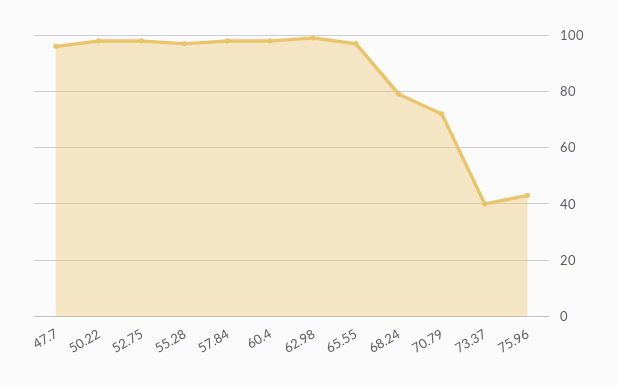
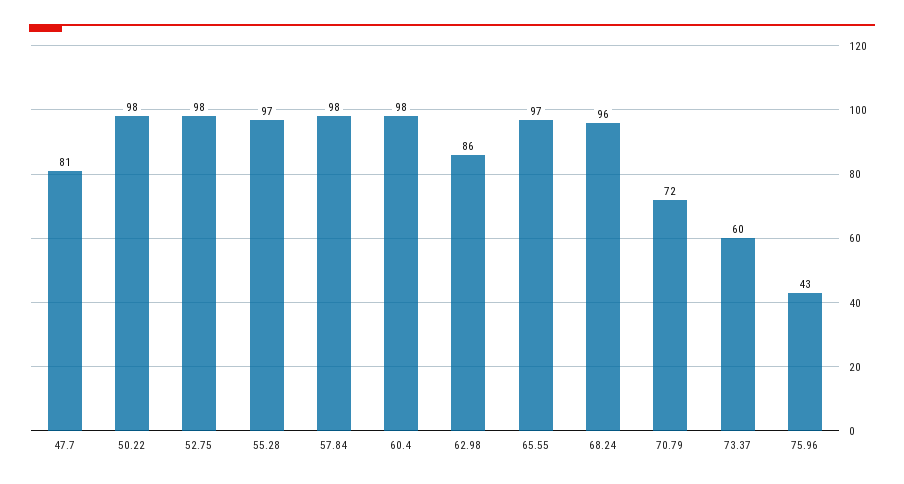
  {
-   "47.7": 95,
+   "47.7": 81,
    "50.22": 98,
    "52.75": 98,
    "55.28": 97,
    "57.84": 98,
    "60.4": 98,
-   "62.98": 100,
+   "62.98": 86,
    "65.55": 97,
-   "68.24": 80,
+   "68.24": 96,
    "70.79": 72,
-   "73.37": 40,
+   "73.37": 60,
    "75.96": 43
  }

